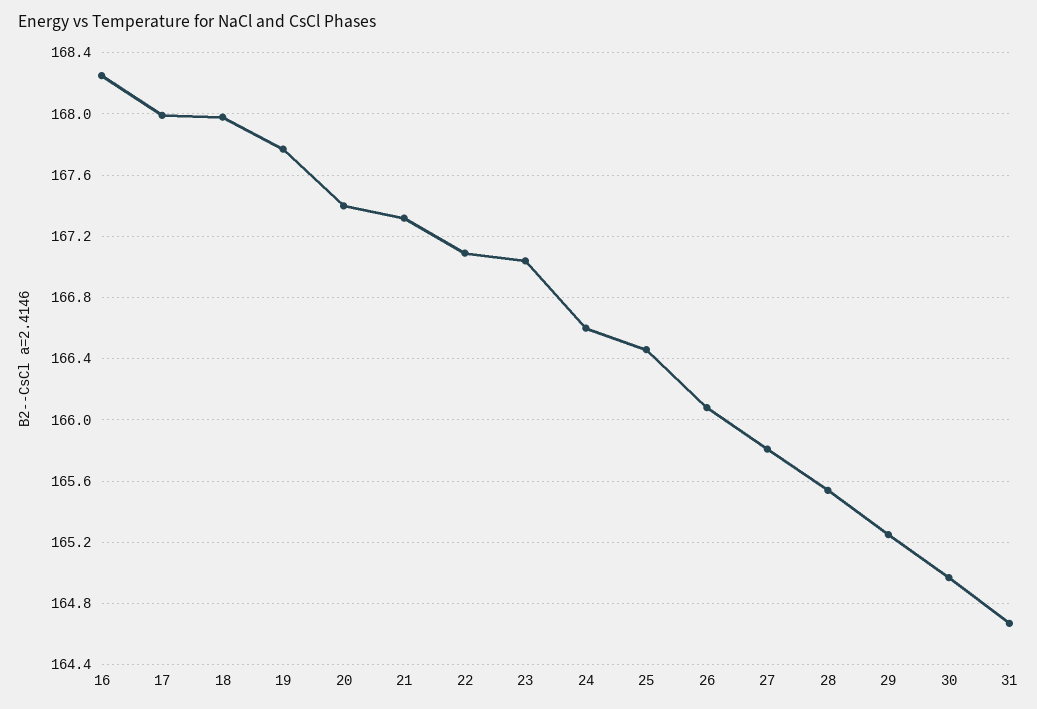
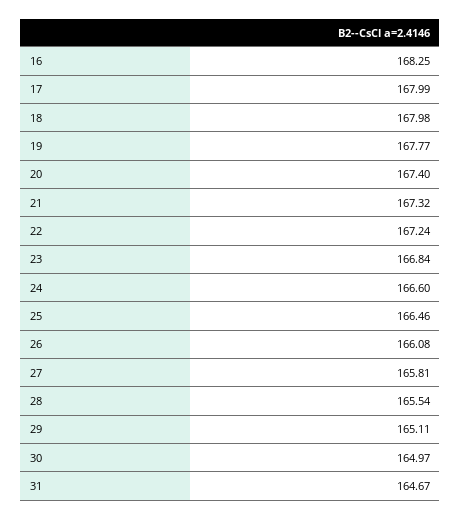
  {
    "16": 168.25,
    "17": 167.99,
    "18": 167.98,
    "19": 167.77,
    "20": 167.4,
    "21": 167.32,
-   "22": 167.1,
+   "22": 167.24,
-   "23": 167.05,
+   "23": 166.84,
    "24": 166.6,
    "25": 166.46,
    "26": 166.08,
    "27": 165.81,
    "28": 165.54,
-   "29": 165.25,
+   "29": 165.11,
    "30": 164.97,
    "31": 164.67
  }

